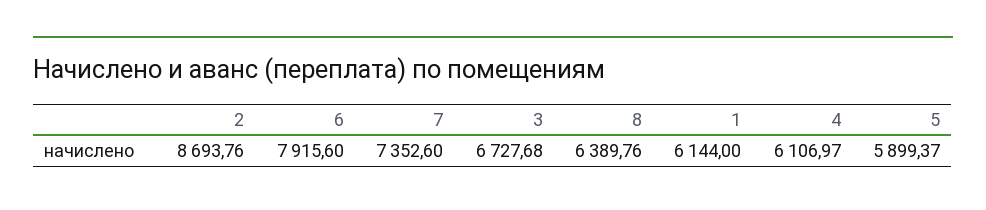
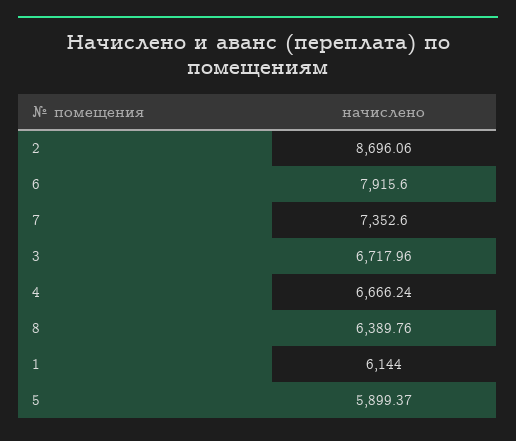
  {
-   "2": 8693.76,
+   "2": 8696.06,
    "6": 7915.6,
    "7": 7352.6,
-   "3": 6727.68,
+   "3": 6717.96,
    "8": 6389.76,
    "1": 6144,
-   "4": 6106.97,
+   "4": 6666.24,
    "5": 5899.37
  }

